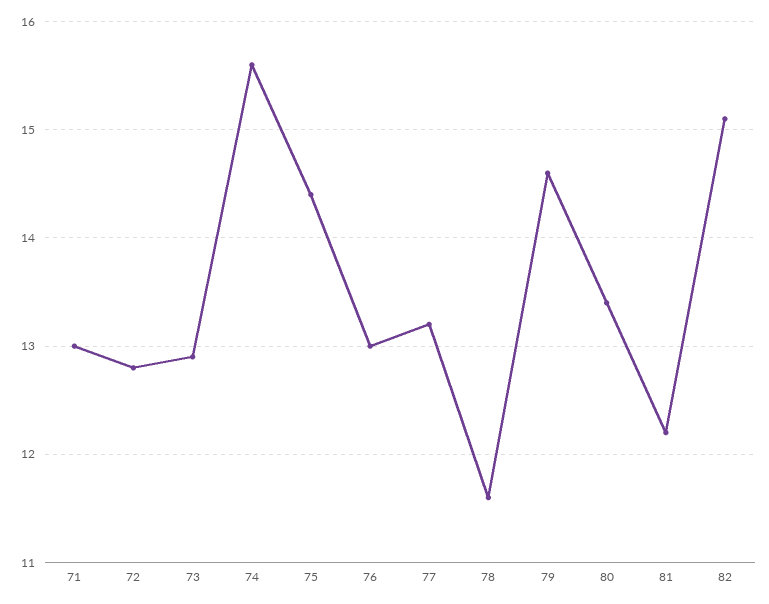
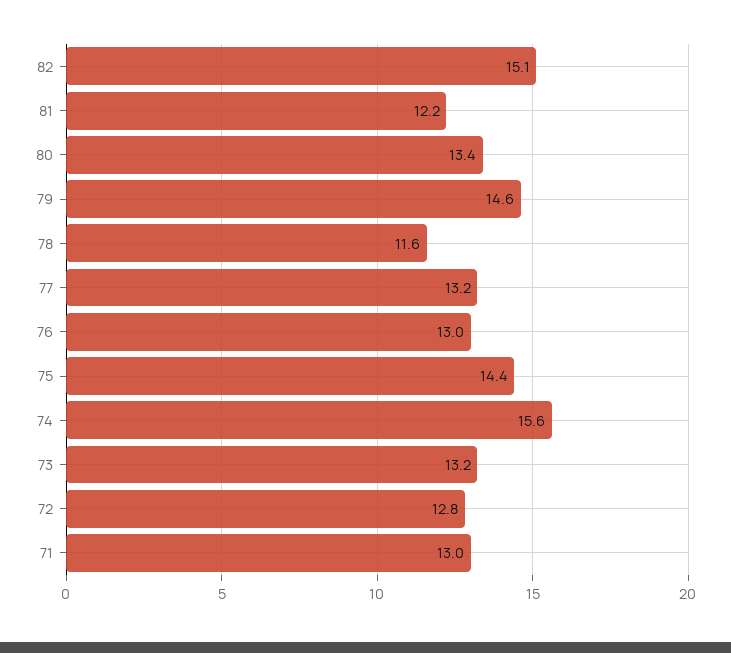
  {
    "71": 13,
    "72": 12.8,
-   "73": 12.9,
+   "73": 13.2,
    "74": 15.6,
    "75": 14.4,
    "76": 13,
    "77": 13.2,
    "78": 11.6,
    "79": 14.6,
    "80": 13.4,
    "81": 12.2,
    "82": 15.1
  }

